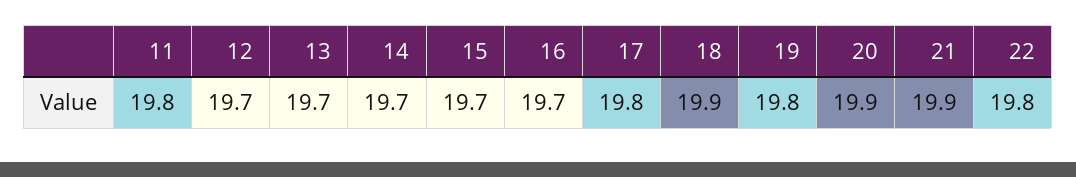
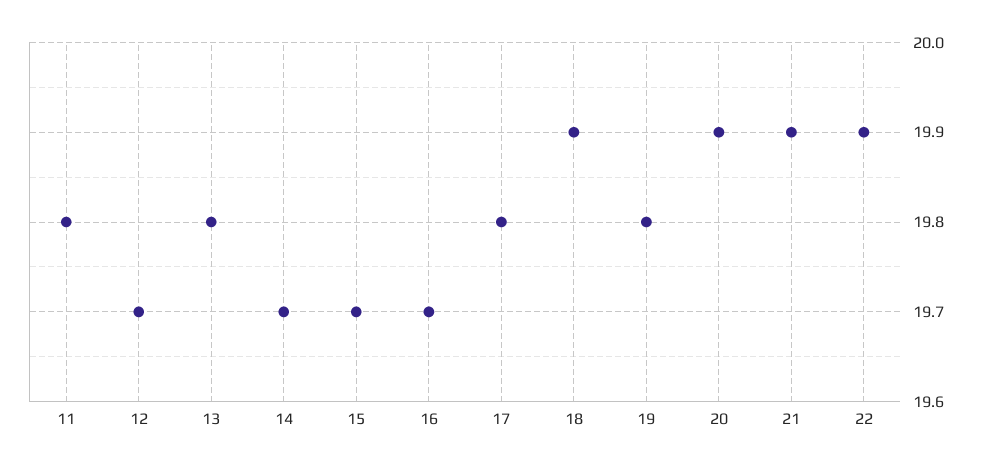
  {
    "11": 19.8,
    "12": 19.7,
-   "13": 19.7,
+   "13": 19.8,
    "14": 19.7,
    "15": 19.7,
    "16": 19.7,
    "17": 19.8,
    "18": 19.9,
    "19": 19.8,
    "20": 19.9,
    "21": 19.9,
-   "22": 19.8
+   "22": 19.9
  }

